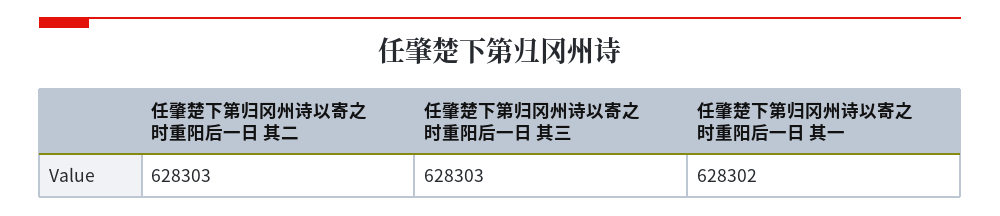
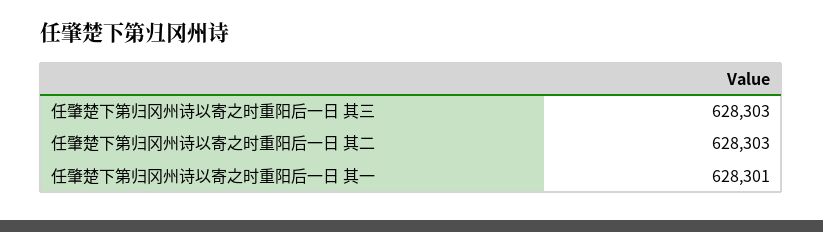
  {
    "任肇楚下第归冈州诗以寄之时重阳后一日 其二": 628303,
    "任肇楚下第归冈州诗以寄之时重阳后一日 其三": 628303,
-   "任肇楚下第归冈州诗以寄之时重阳后一日 其一": 628302
+   "任肇楚下第归冈州诗以寄之时重阳后一日 其一": 628301
  }

